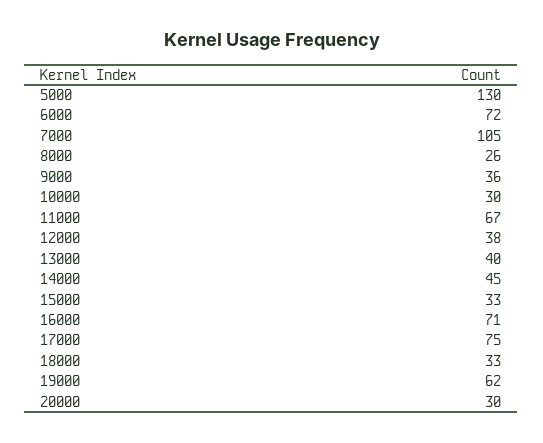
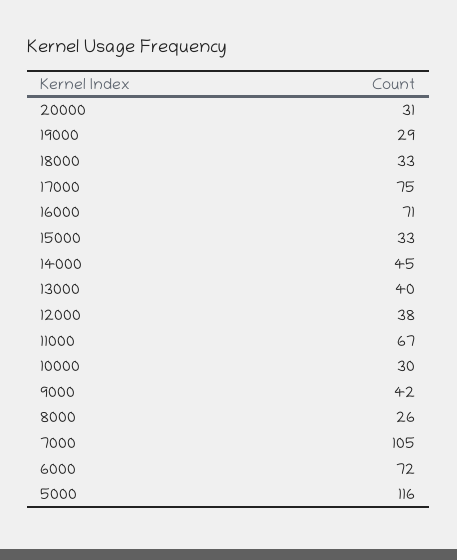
  {
-   "5000": 130,
+   "5000": 116,
    "6000": 72,
    "7000": 105,
    "8000": 26,
-   "9000": 36,
+   "9000": 42,
    "10000": 30,
    "11000": 67,
    "12000": 38,
    "13000": 40,
    "14000": 45,
    "15000": 33,
    "16000": 71,
    "17000": 75,
    "18000": 33,
-   "19000": 62,
+   "19000": 29,
-   "20000": 30
+   "20000": 31
  }

